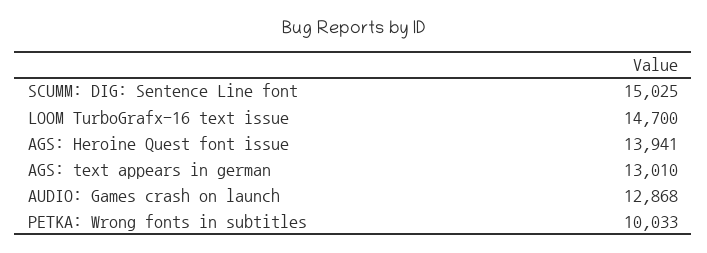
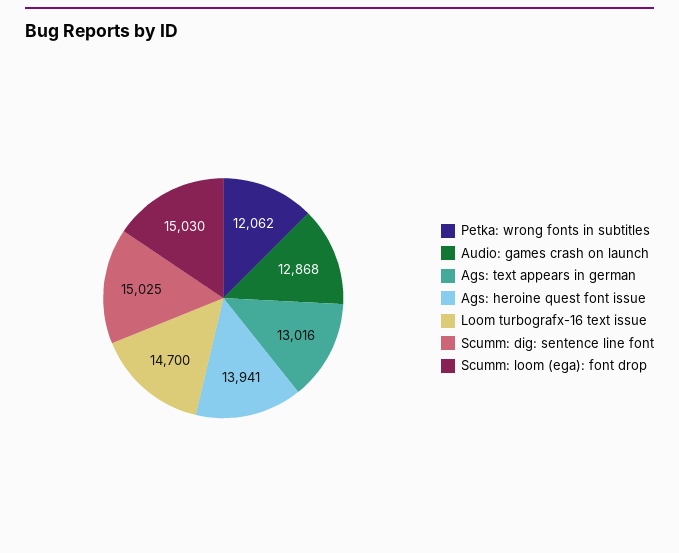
  {
    "SCUMM: DIG: Sentence Line font": 15025,
    "LOOM TurboGrafx-16 text issue": 14700,
    "AGS: Heroine Quest font issue": 13941,
-   "AGS: text appears in german": 13010,
+   "AGS: text appears in german": 13016,
    "AUDIO: Games crash on launch": 12868,
-   "PETKA: Wrong fonts in subtitles": 10033
+   "PETKA: Wrong fonts in subtitles": 12062,
+   "Scumm: loom (ega): font drop": 15030
  }

